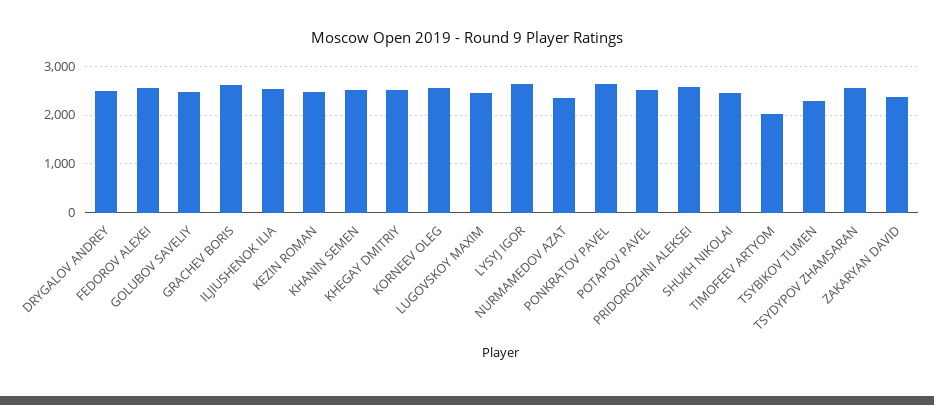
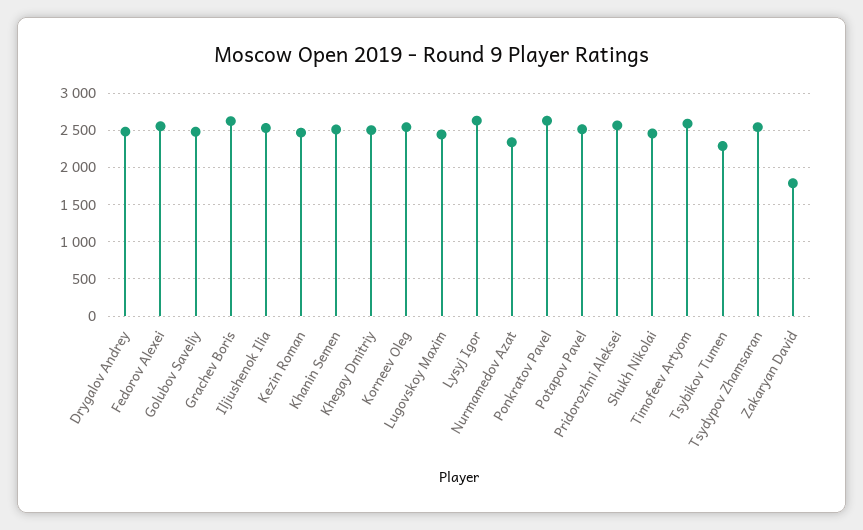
  {
    "DRYGALOV ANDREY": 2500,
    "FEDOROV ALEXEI": 2600,
    "GOLUBOV SAVELIY": 2500,
    "GRACHEV BORIS": 2600,
    "ILJIUSHENOK ILIA": 2500,
    "KEZIN ROMAN": 2500,
    "KHANIN SEMEN": 2500,
    "KHEGAY DMITRIY": 2500,
    "KORNEEV OLEG": 2500,
    "LUGOVSKOY MAXIM": 2400,
    "LYSYJ IGOR": 2600,
    "NURMAMEDOV AZAT": 2300,
    "PONKRATOV PAVEL": 2600,
    "POTAPOV PAVEL": 2500,
    "PRIDOROZHNI ALEKSEI": 2600,
    "SHUKH NIKOLAI": 2500,
-   "TIMOFEEV ARTYOM": 2000,
+   "TIMOFEEV ARTYOM": 2600,
    "TSYBIKOV TUMEN": 2300,
    "TSYDYPOV ZHAMSARAN": 2500,
-   "ZAKARYAN DAVID": 2400
+   "ZAKARYAN DAVID": 1800
  }

